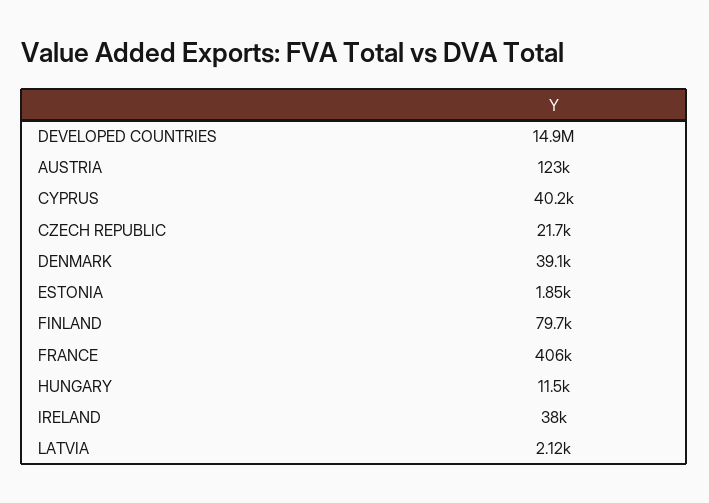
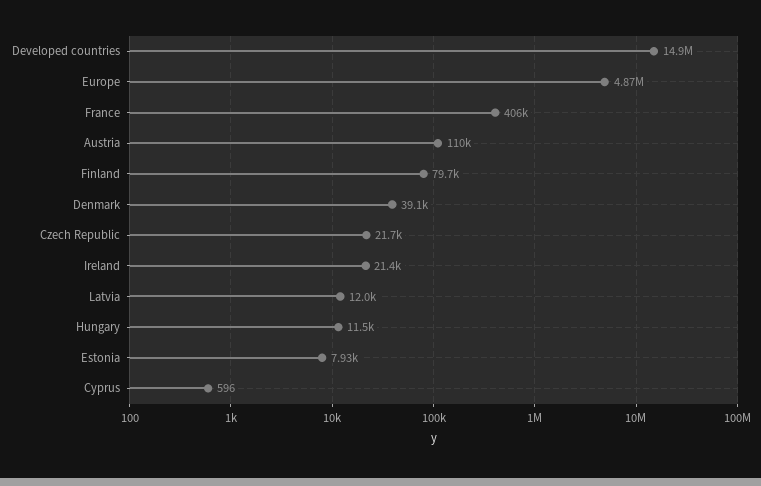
  {
    "DEVELOPED COUNTRIES": 14900000,
-   "AUSTRIA": 123000,
+   "AUSTRIA": 110000,
-   "CYPRUS": 40200,
+   "CYPRUS": 596,
    "CZECH REPUBLIC": 21700,
    "DENMARK": 39100,
-   "ESTONIA": 1850,
+   "ESTONIA": 7930,
    "FINLAND": 79700,
    "FRANCE": 406000,
    "HUNGARY": 11500,
-   "IRELAND": 38000,
+   "IRELAND": 21400,
-   "LATVIA": 2120
+   "LATVIA": 12000,
+   "Europe": 4870000
  }

